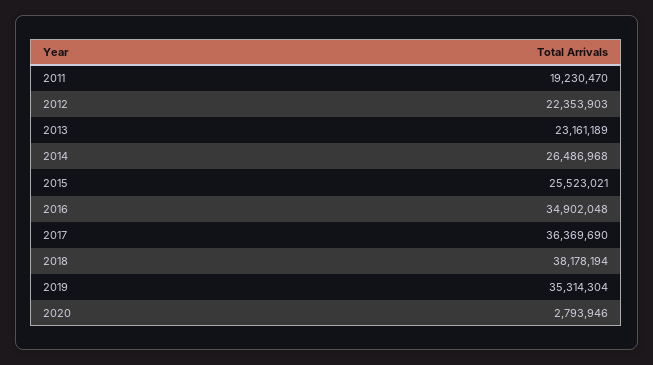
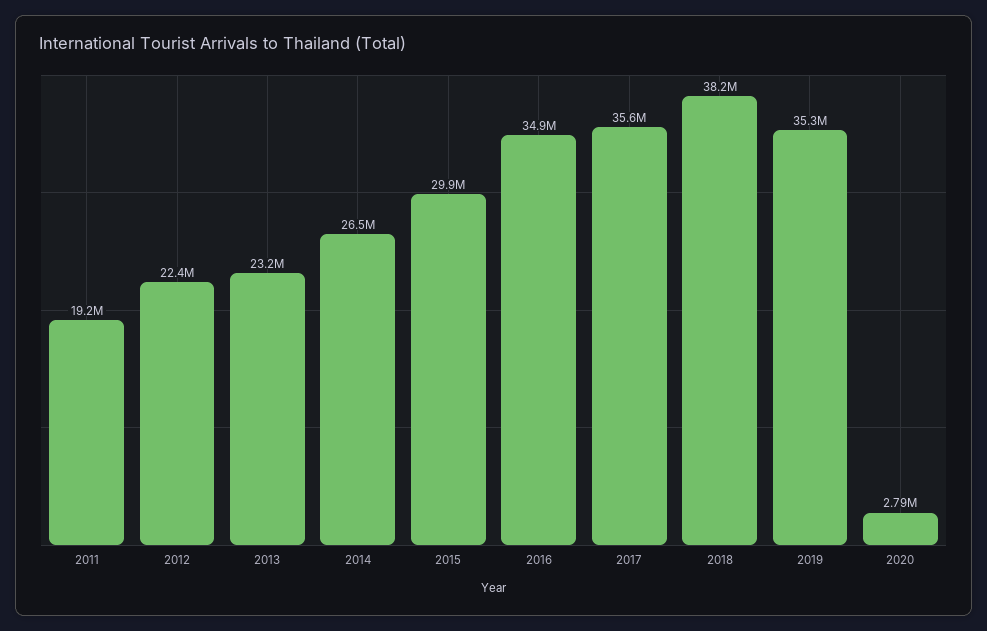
  {
    "2011": 19230470,
    "2012": 22353903,
    "2013": 23161189,
    "2014": 26486968,
-   "2015": 25523021,
+   "2015": 29900000,
    "2016": 34902048,
-   "2017": 36369690,
+   "2017": 35600000,
    "2018": 38178194,
    "2019": 35314304,
    "2020": 2793946
  }

